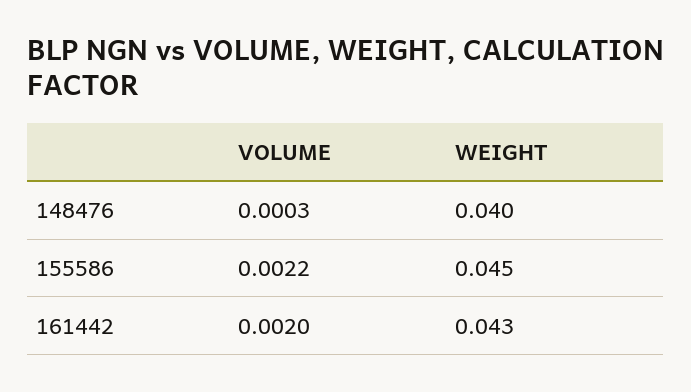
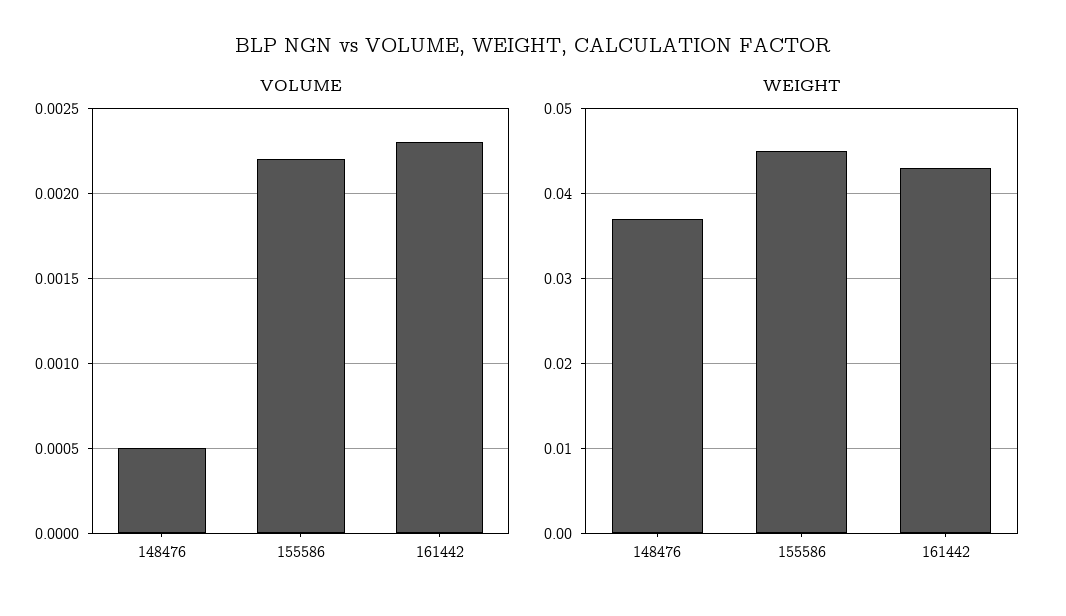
  {
    "VOLUME": {
-     "148476": 0.0003,
+     "148476": 0.0005,
      "155586": 0.0022,
-     "161442": 0.002
+     "161442": 0.0023
    },
    "WEIGHT": {
-     "148476": 0.04,
+     "148476": 0.037,
      "155586": 0.045,
      "161442": 0.043
    }
  }

